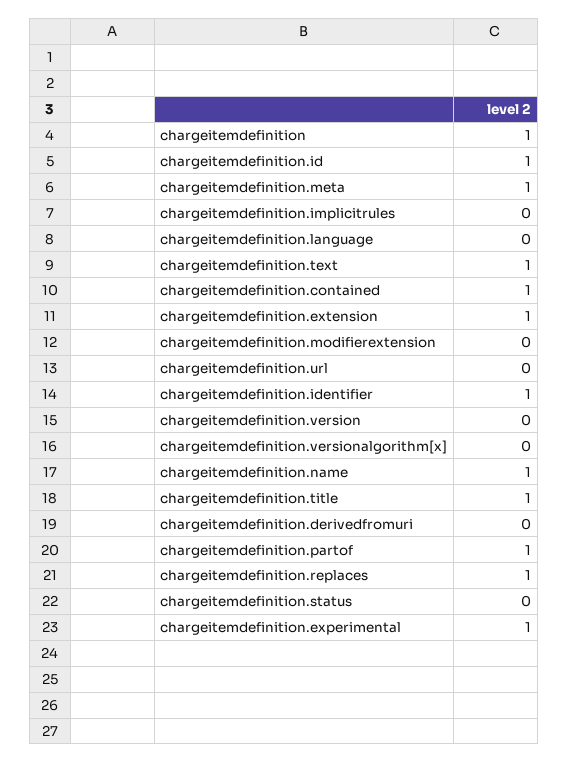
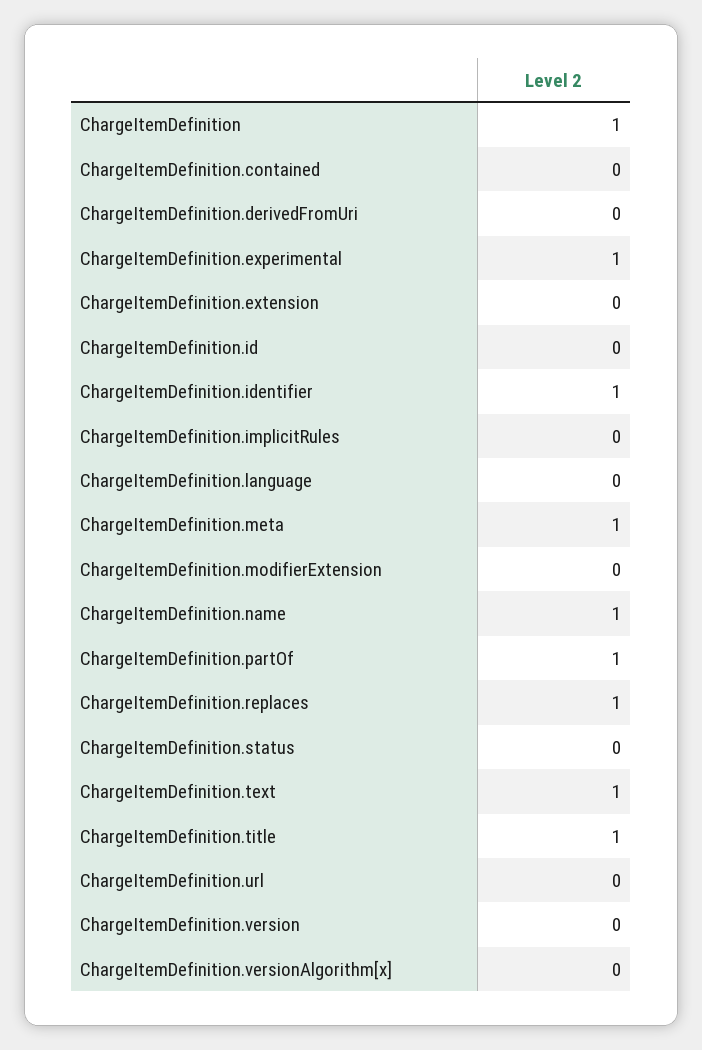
  {
    "chargeitemdefinition": 1,
-   "chargeitemdefinition.id": 1,
+   "chargeitemdefinition.id": 0,
    "chargeitemdefinition.meta": 1,
    "chargeitemdefinition.implicitrules": 0,
    "chargeitemdefinition.language": 0,
    "chargeitemdefinition.text": 1,
-   "chargeitemdefinition.contained": 1,
+   "chargeitemdefinition.contained": 0,
-   "chargeitemdefinition.extension": 1,
+   "chargeitemdefinition.extension": 0,
    "chargeitemdefinition.modifierextension": 0,
    "chargeitemdefinition.url": 0,
    "chargeitemdefinition.identifier": 1,
    "chargeitemdefinition.version": 0,
    "chargeitemdefinition.versionalgorithm[x]": 0,
    "chargeitemdefinition.name": 1,
    "chargeitemdefinition.title": 1,
    "chargeitemdefinition.derivedfromuri": 0,
    "chargeitemdefinition.partof": 1,
    "chargeitemdefinition.replaces": 1,
    "chargeitemdefinition.status": 0,
    "chargeitemdefinition.experimental": 1
  }

